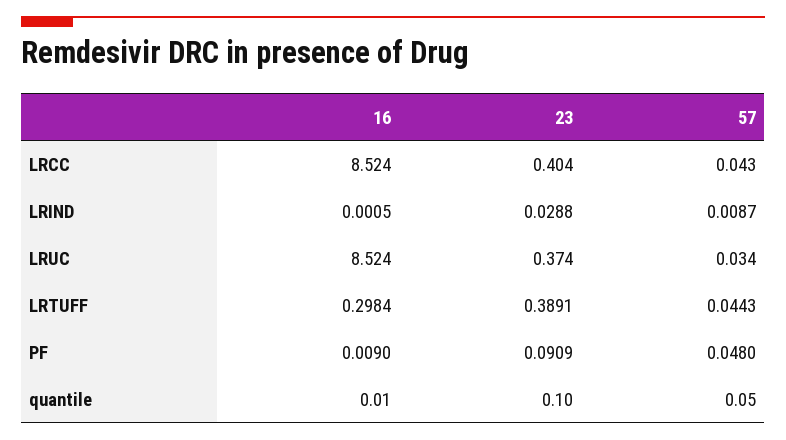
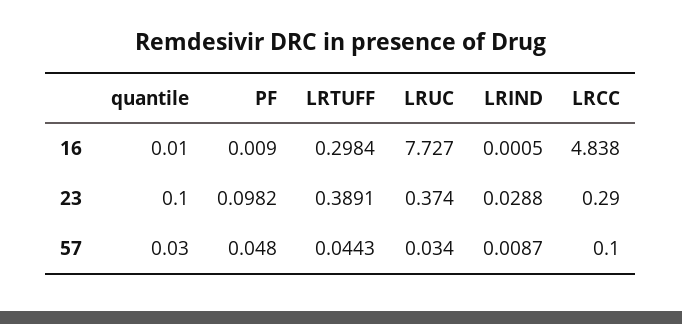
  {
    "16": {
-     "LRCC": 8.524,
+     "LRCC": 4.838,
      "LRIND": 0.0005,
-     "LRUC": 8.524,
+     "LRUC": 7.727,
      "LRTUFF": 0.2984,
      "PF": 0.009,
      "quantile": 0.01
    },
    "23": {
-     "LRCC": 0.404,
+     "LRCC": 0.29,
      "LRIND": 0.0288,
      "LRUC": 0.374,
      "LRTUFF": 0.3891,
-     "PF": 0.0909,
+     "PF": 0.0982,
      "quantile": 0.1
    },
    "57": {
-     "LRCC": 0.043,
+     "LRCC": 0.1,
      "LRIND": 0.0087,
      "LRUC": 0.034,
      "LRTUFF": 0.0443,
      "PF": 0.048,
-     "quantile": 0.05
+     "quantile": 0.03
    }
  }

